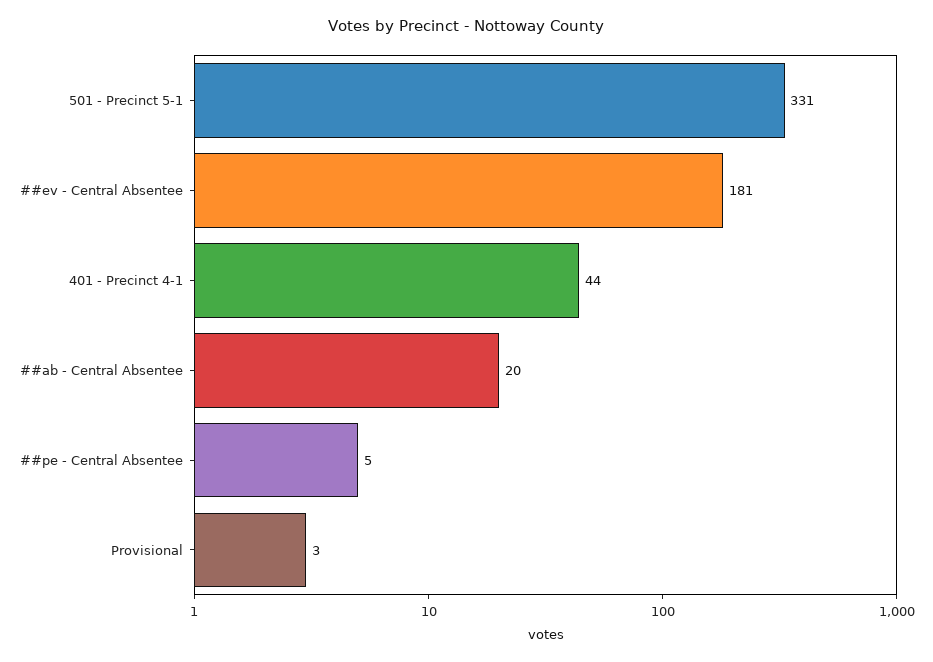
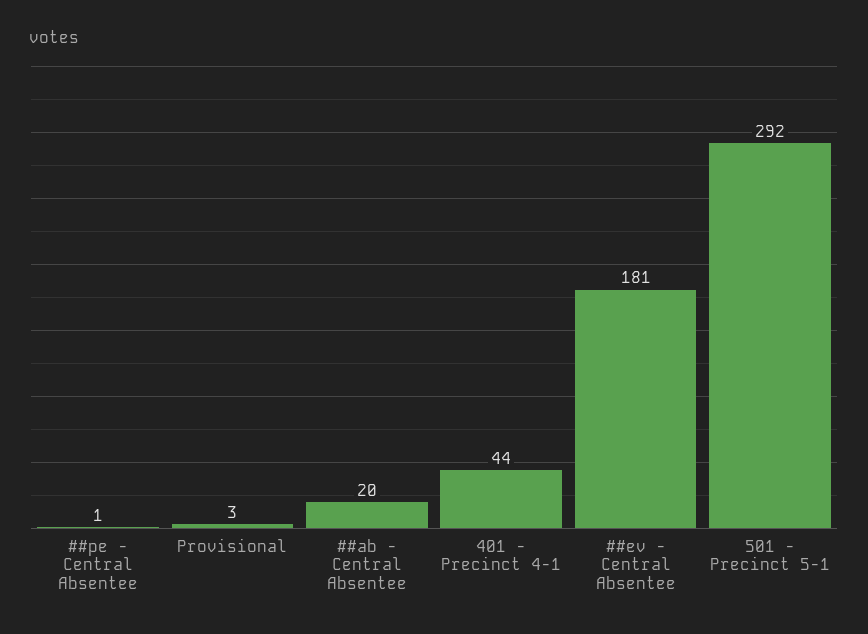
  {
-   "501 - Precinct 5-1": 331,
+   "501 - Precinct 5-1": 292,
    "##ev - Central Absentee": 181,
    "401 - Precinct 4-1": 44,
    "##ab - Central Absentee": 20,
-   "##pe - Central Absentee": 5,
+   "##pe - Central Absentee": 1,
    "Provisional": 3
  }

